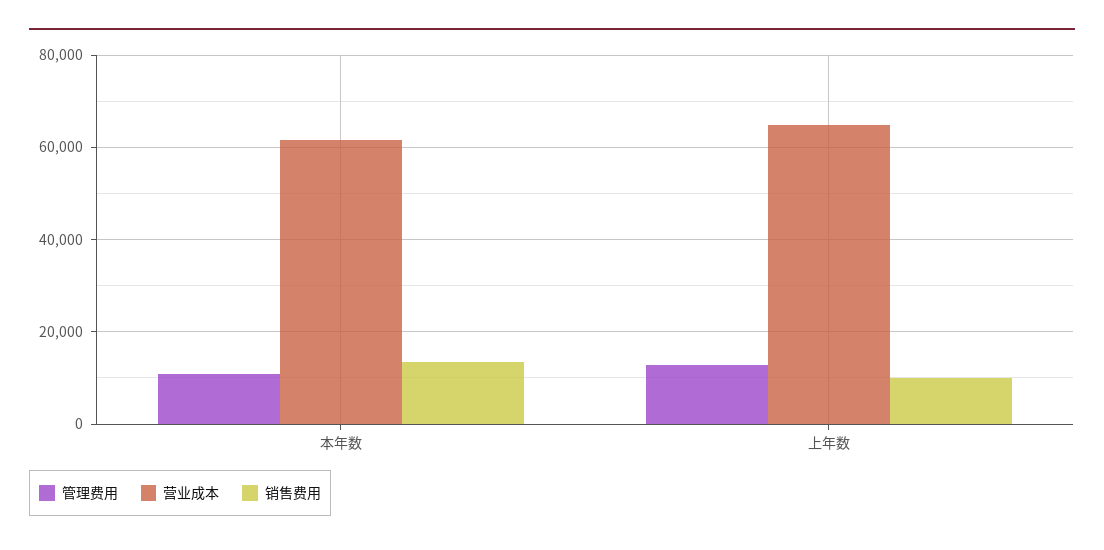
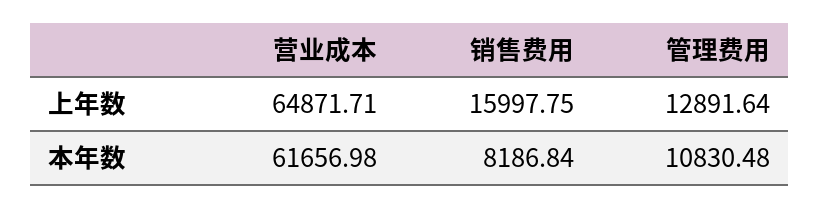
  {
    "管理费用": {
      "本年数": 10830.48,
      "上年数": 12891.64
    },
    "营业成本": {
      "本年数": 61656.98,
      "上年数": 64871.71
    },
    "销售费用": {
-     "本年数": 14000,
+     "本年数": 8186.84,
-     "上年数": 10000
+     "上年数": 15997.75
    }
  }

